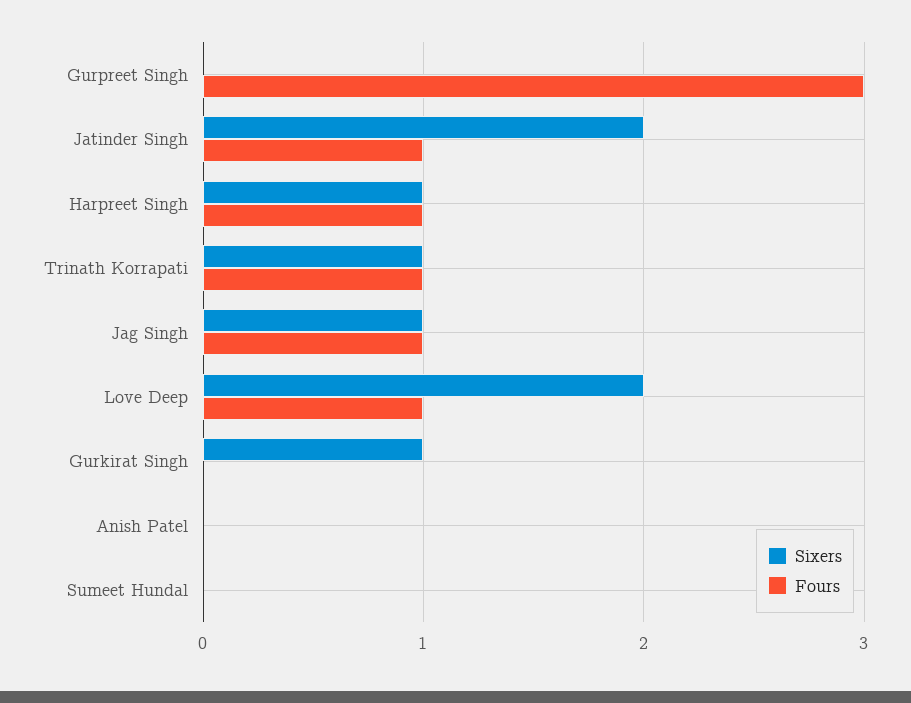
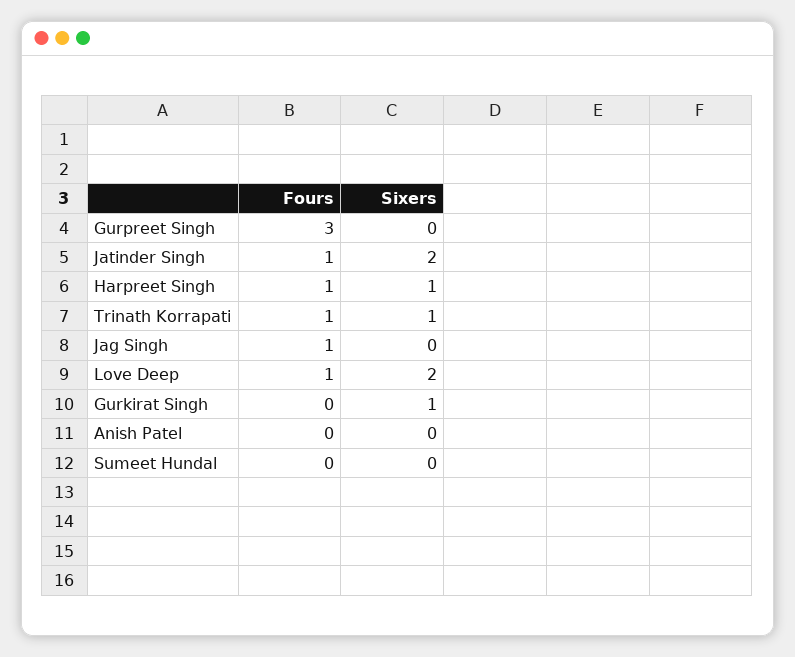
  {
    "Sixers": {
      "Gurpreet Singh": 0,
      "Jatinder Singh": 2,
      "Harpreet Singh": 1,
      "Trinath Korrapati": 1,
-     "Jag Singh": 1,
+     "Jag Singh": 0,
      "Love Deep": 2,
      "Gurkirat Singh": 1,
      "Anish Patel": 0,
      "Sumeet Hundal": 0
    },
    "Fours": {
      "Gurpreet Singh": 3,
      "Jatinder Singh": 1,
      "Harpreet Singh": 1,
      "Trinath Korrapati": 1,
      "Jag Singh": 1,
      "Love Deep": 1,
      "Gurkirat Singh": 0,
      "Anish Patel": 0,
      "Sumeet Hundal": 0
    }
  }

